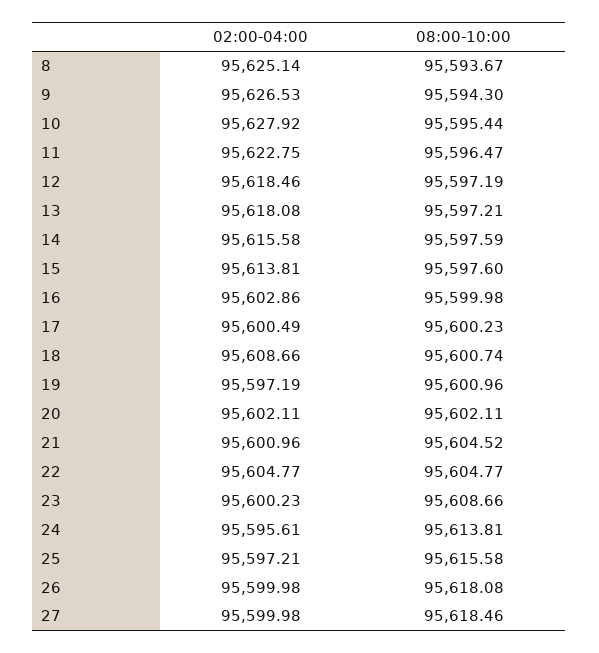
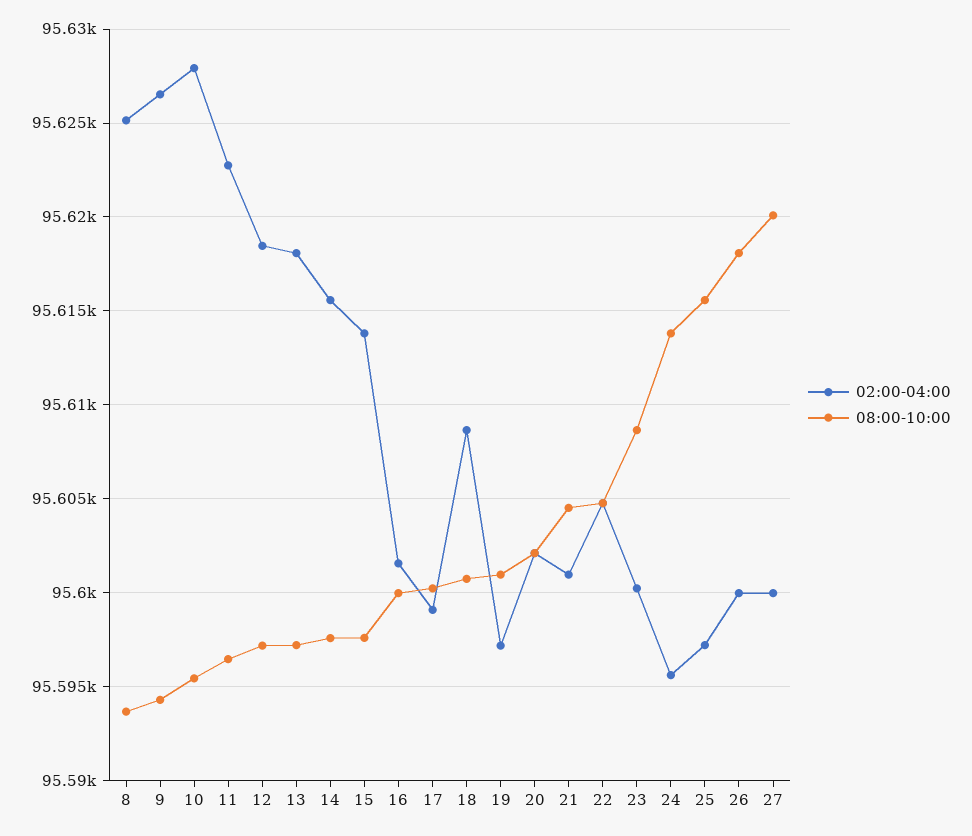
  {
    "02:00-04:00": {
      "8": 95625.14,
      "9": 95626.53,
      "10": 95627.92,
      "11": 95622.75,
      "12": 95618.46,
      "13": 95618.08,
      "14": 95615.58,
      "15": 95613.81,
-     "16": 95602.86,
+     "16": 95601.5,
-     "17": 95600.49,
+     "17": 95599,
      "18": 95608.66,
      "19": 95597.19,
      "20": 95602.11,
      "21": 95600.96,
      "22": 95604.77,
      "23": 95600.23,
      "24": 95595.61,
      "25": 95597.21,
      "26": 95599.98,
      "27": 95599.98
    },
    "08:00-10:00": {
      "8": 95593.67,
      "9": 95594.3,
      "10": 95595.44,
      "11": 95596.47,
      "12": 95597.19,
      "13": 95597.21,
      "14": 95597.59,
      "15": 95597.6,
      "16": 95599.98,
      "17": 95600.23,
      "18": 95600.74,
      "19": 95600.96,
      "20": 95602.11,
      "21": 95604.52,
      "22": 95604.77,
      "23": 95608.66,
      "24": 95613.81,
      "25": 95615.58,
      "26": 95618.08,
-     "27": 95618.46
+     "27": 95620
    }
  }

